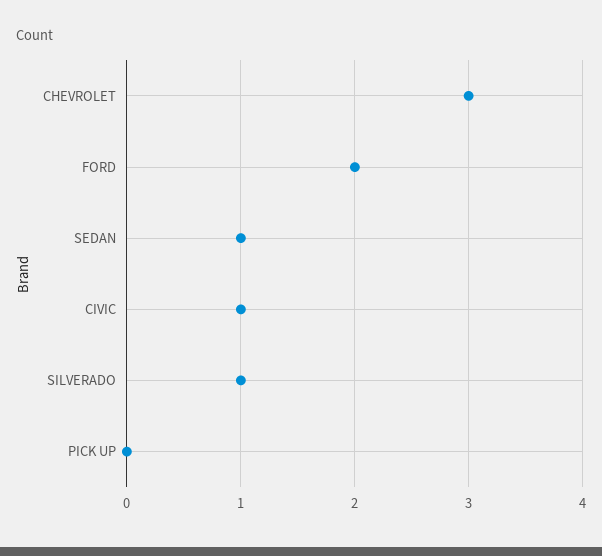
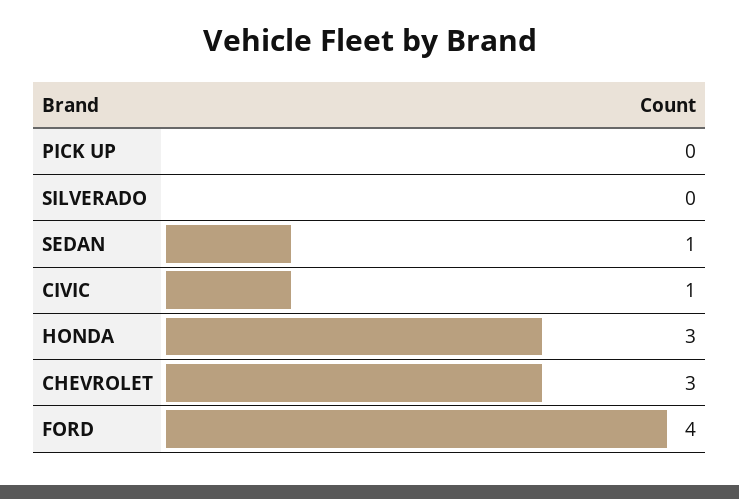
  {
    "CHEVROLET": 3,
-   "FORD": 2,
+   "FORD": 4,
    "SEDAN": 1,
    "CIVIC": 1,
-   "SILVERADO": 1,
+   "SILVERADO": 0,
-   "PICK UP": 0
+   "PICK UP": 0,
+   "HONDA": 3
  }

